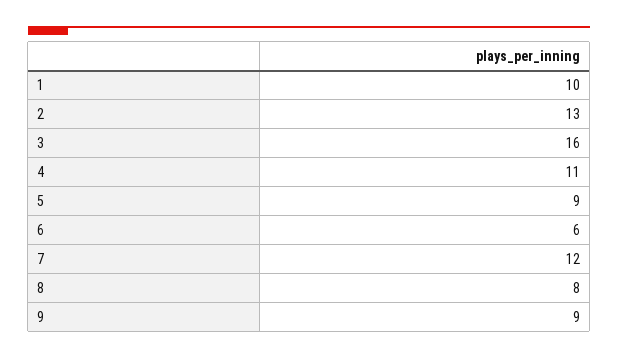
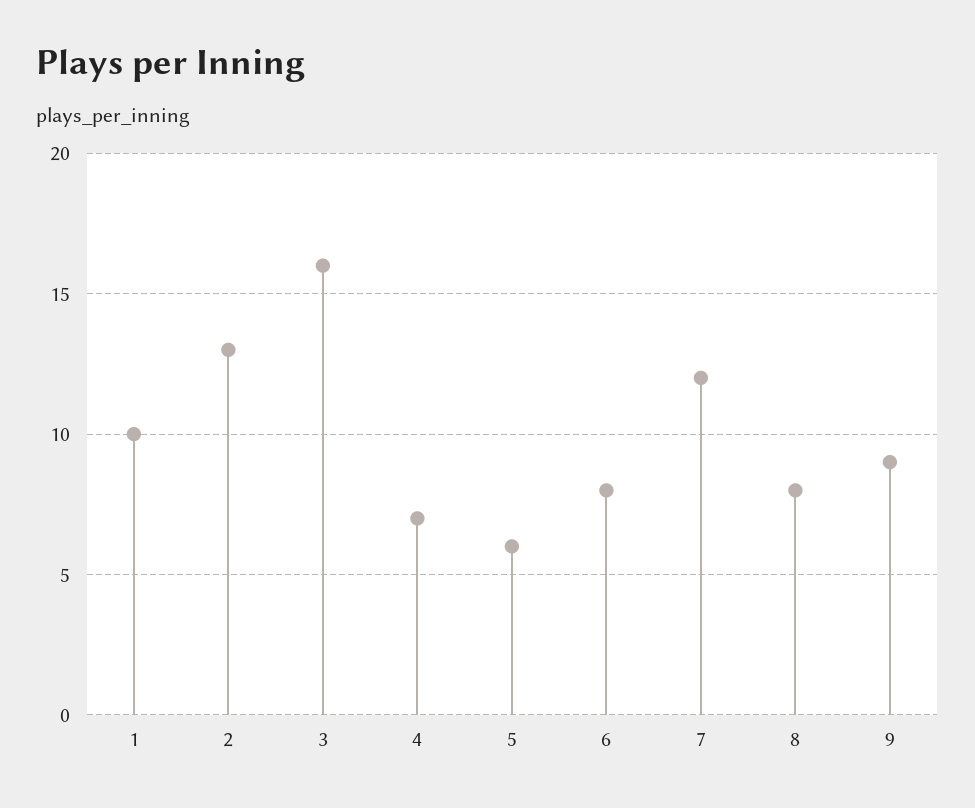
  {
    "1": 10,
    "2": 13,
    "3": 16,
-   "4": 11,
+   "4": 7,
-   "5": 9,
+   "5": 6,
-   "6": 6,
+   "6": 8,
    "7": 12,
    "8": 8,
    "9": 9
  }

